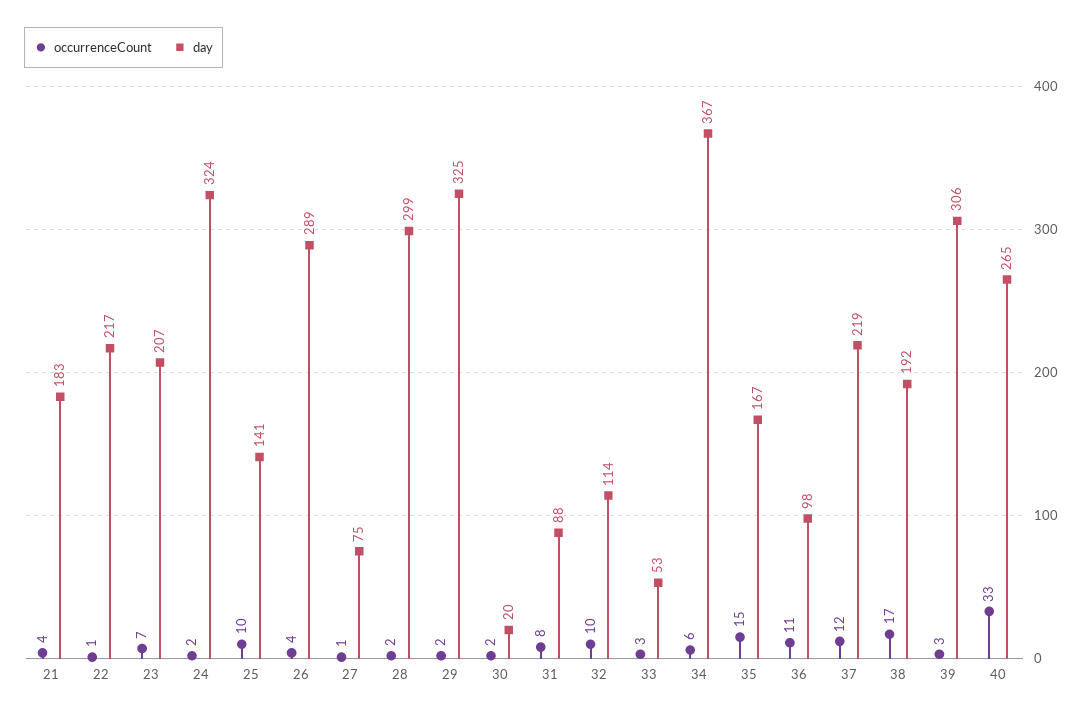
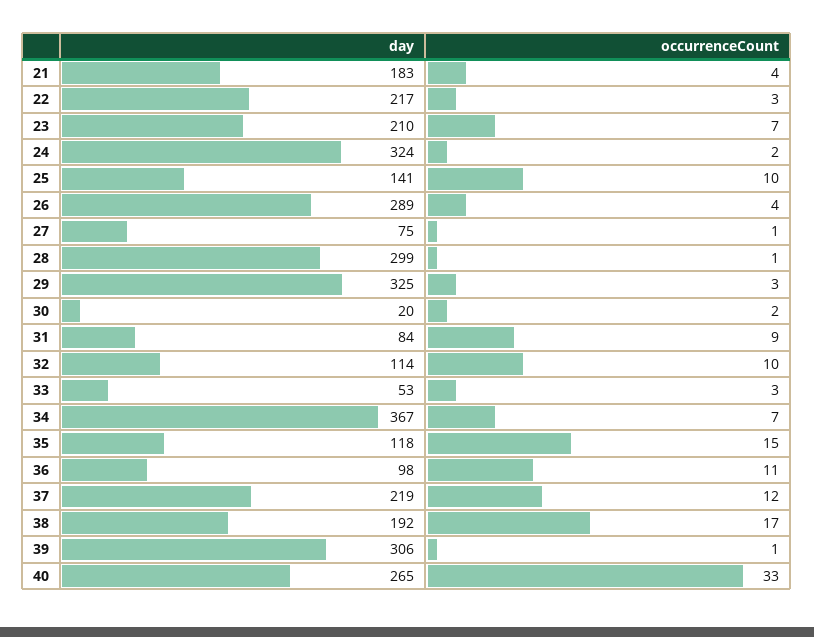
  {
    "occurrenceCount": {
      "21": 4,
-     "22": 1,
+     "22": 3,
      "23": 7,
      "24": 2,
      "25": 10,
      "26": 4,
      "27": 1,
-     "28": 2,
+     "28": 1,
-     "29": 2,
+     "29": 3,
      "30": 2,
-     "31": 8,
+     "31": 9,
      "32": 10,
      "33": 3,
-     "34": 6,
+     "34": 7,
      "35": 15,
      "36": 11,
      "37": 12,
      "38": 17,
-     "39": 3,
+     "39": 1,
      "40": 33
    },
    "day": {
      "21": 183,
      "22": 217,
-     "23": 207,
+     "23": 210,
      "24": 324,
      "25": 141,
      "26": 289,
      "27": 75,
      "28": 299,
      "29": 325,
      "30": 20,
-     "31": 88,
+     "31": 84,
      "32": 114,
      "33": 53,
      "34": 367,
-     "35": 167,
+     "35": 118,
      "36": 98,
      "37": 219,
      "38": 192,
      "39": 306,
      "40": 265
    }
  }

